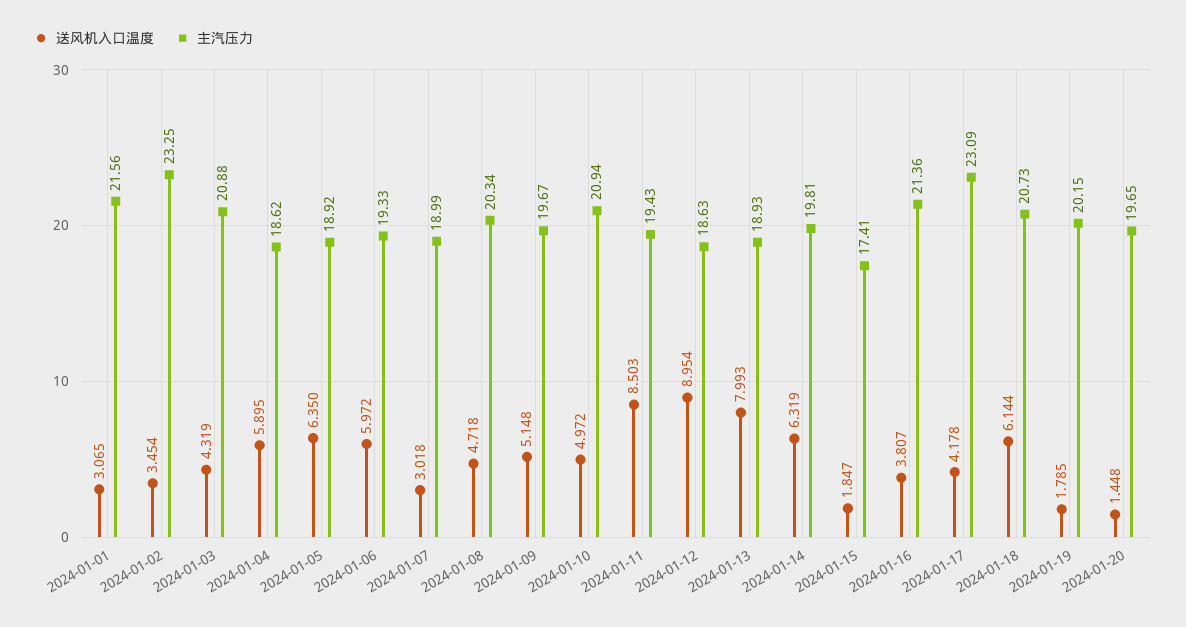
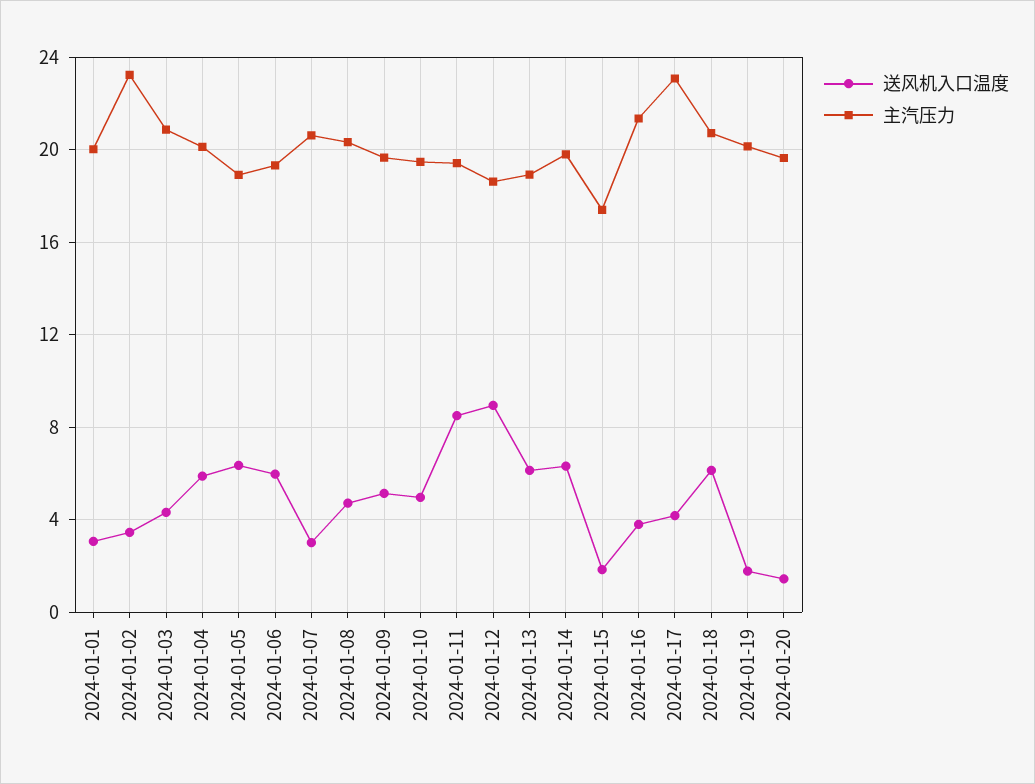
  {
    "送风机入口温度": {
      "2024-01-01": 3.065,
      "2024-01-02": 3.454,
      "2024-01-03": 4.319,
      "2024-01-04": 5.895,
      "2024-01-05": 6.35,
      "2024-01-06": 5.972,
      "2024-01-07": 3.018,
      "2024-01-08": 4.718,
      "2024-01-09": 5.148,
      "2024-01-10": 4.972,
      "2024-01-11": 8.503,
      "2024-01-12": 8.954,
-     "2024-01-13": 7.993,
+     "2024-01-13": 6,
      "2024-01-14": 6.319,
      "2024-01-15": 1.847,
      "2024-01-16": 3.807,
      "2024-01-17": 4.178,
      "2024-01-18": 6.144,
      "2024-01-19": 1.785,
      "2024-01-20": 1.448
    },
    "主汽压力": {
-     "2024-01-01": 21.56,
+     "2024-01-01": 20,
      "2024-01-02": 23.25,
      "2024-01-03": 20.88,
-     "2024-01-04": 18.62,
+     "2024-01-04": 20,
      "2024-01-05": 18.92,
      "2024-01-06": 19.33,
-     "2024-01-07": 18.99,
+     "2024-01-07": 20.5,
      "2024-01-08": 20.34,
      "2024-01-09": 19.67,
-     "2024-01-10": 20.94,
+     "2024-01-10": 19.5,
      "2024-01-11": 19.43,
      "2024-01-12": 18.63,
      "2024-01-13": 18.93,
      "2024-01-14": 19.81,
      "2024-01-15": 17.41,
      "2024-01-16": 21.36,
      "2024-01-17": 23.09,
      "2024-01-18": 20.73,
      "2024-01-19": 20.15,
      "2024-01-20": 19.65
    }
  }

